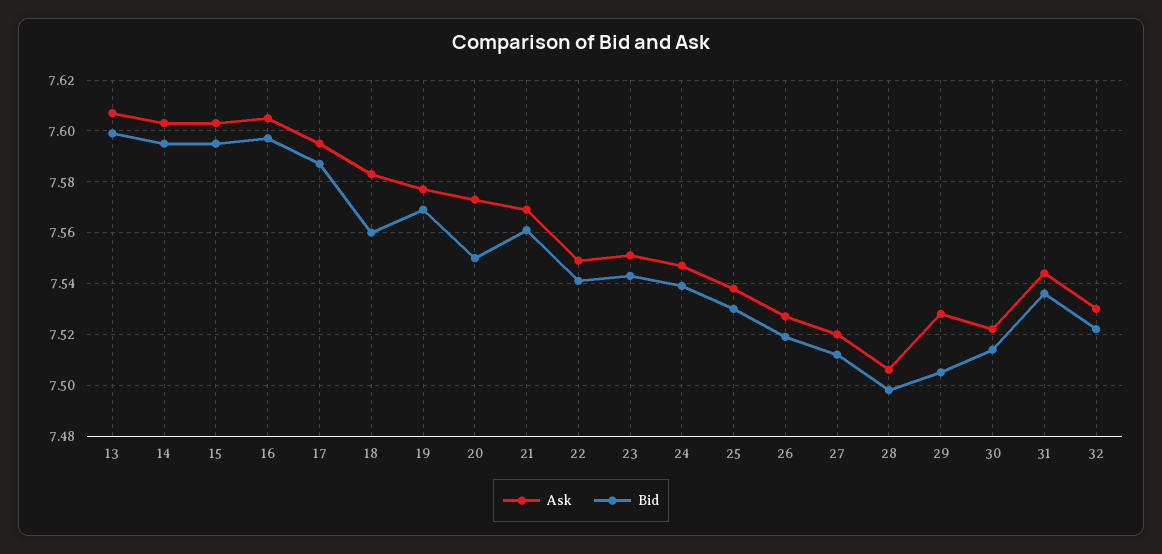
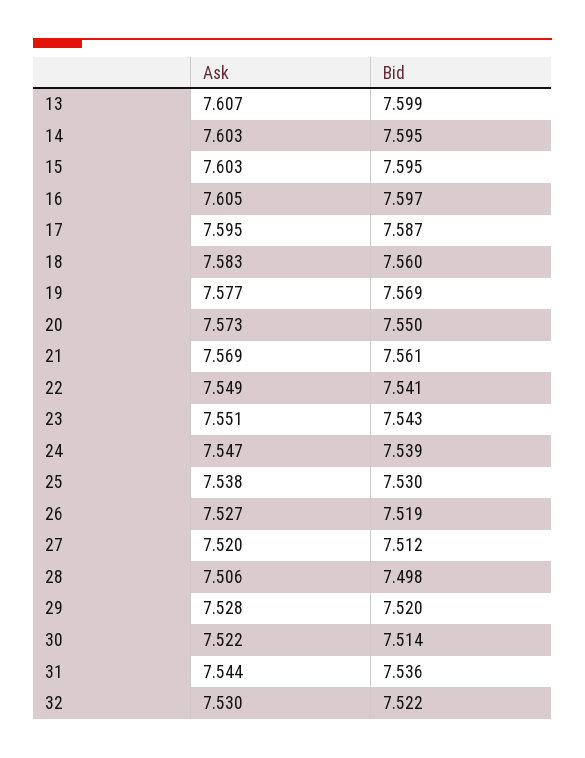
  {
    "Ask": {
      "13": 7.607,
      "14": 7.603,
      "15": 7.603,
      "16": 7.605,
      "17": 7.595,
      "18": 7.583,
      "19": 7.577,
      "20": 7.573,
      "21": 7.569,
      "22": 7.549,
      "23": 7.551,
      "24": 7.547,
      "25": 7.538,
      "26": 7.527,
      "27": 7.52,
      "28": 7.506,
      "29": 7.528,
      "30": 7.522,
      "31": 7.544,
      "32": 7.53
    },
    "Bid": {
      "13": 7.599,
      "14": 7.595,
      "15": 7.595,
      "16": 7.597,
      "17": 7.587,
      "18": 7.56,
      "19": 7.569,
      "20": 7.55,
      "21": 7.561,
      "22": 7.541,
      "23": 7.543,
      "24": 7.539,
      "25": 7.53,
      "26": 7.519,
      "27": 7.512,
      "28": 7.498,
-     "29": 7.505,
+     "29": 7.52,
      "30": 7.514,
      "31": 7.536,
      "32": 7.522
    }
  }

